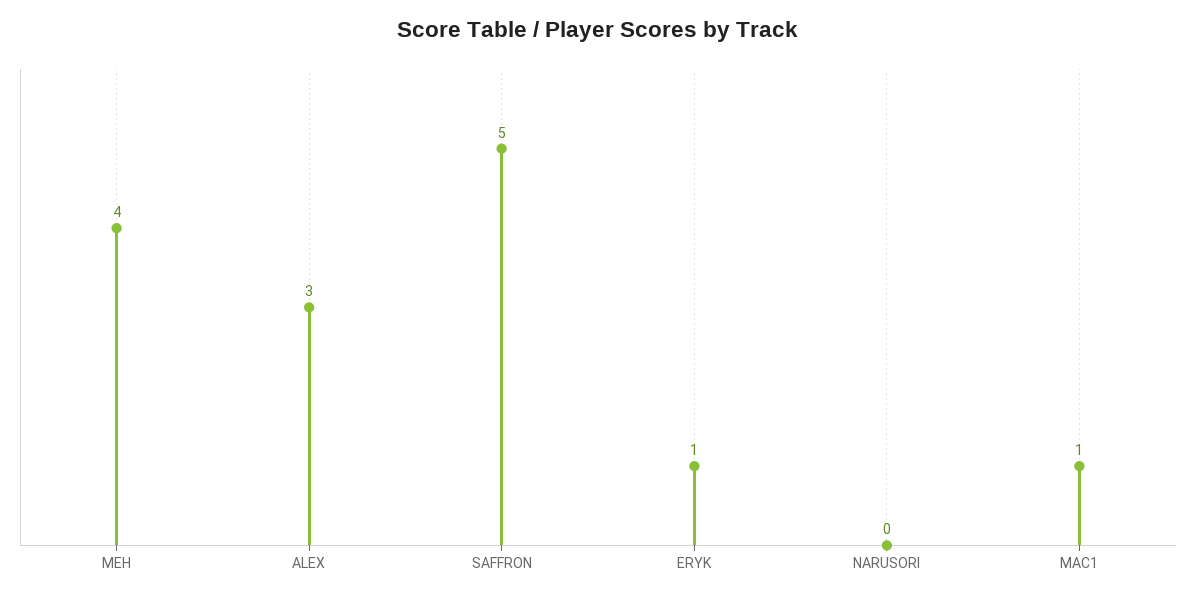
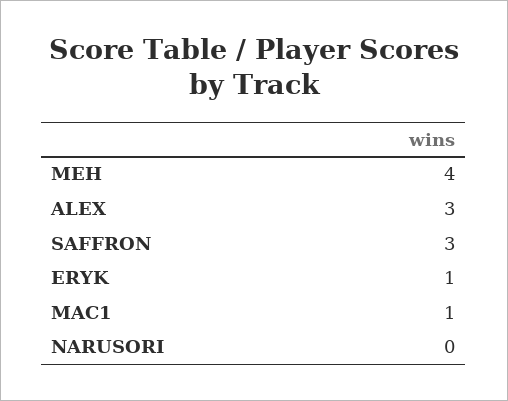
  {
    "MEH": 4,
    "ALEX": 3,
-   "SAFFRON": 5,
+   "SAFFRON": 3,
    "ERYK": 1,
    "NARUSORI": 0,
    "MAC1": 1
  }

